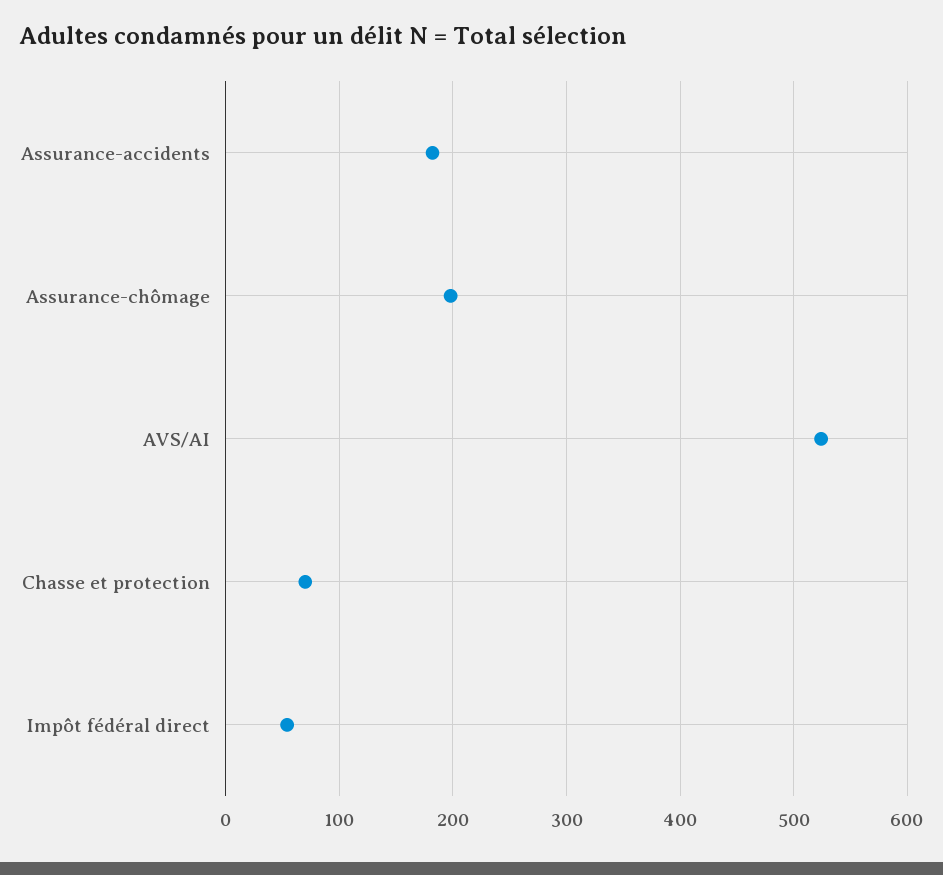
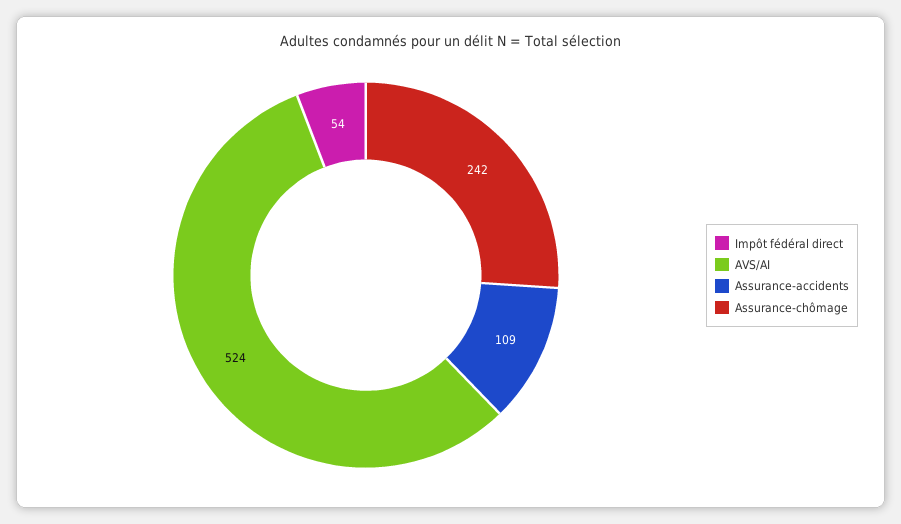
  {
-   "Assurance-accidents": 180,
+   "Assurance-accidents": 109,
-   "Assurance-chômage": 200,
+   "Assurance-chômage": 242,
    "AVS/AI": 524,
-   "Chasse et protection": 70,
    "Impôt fédéral direct": 54
  }

